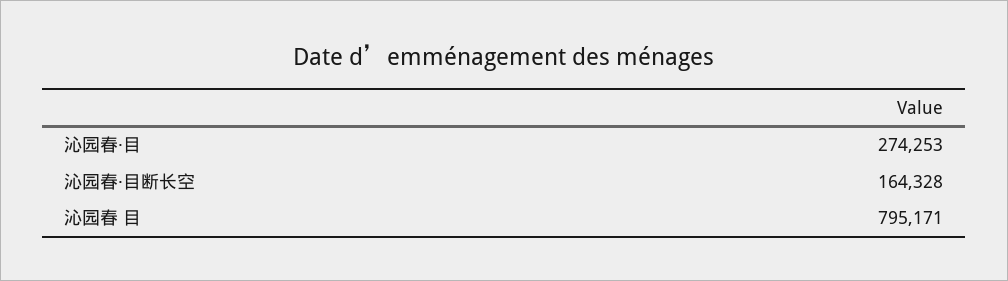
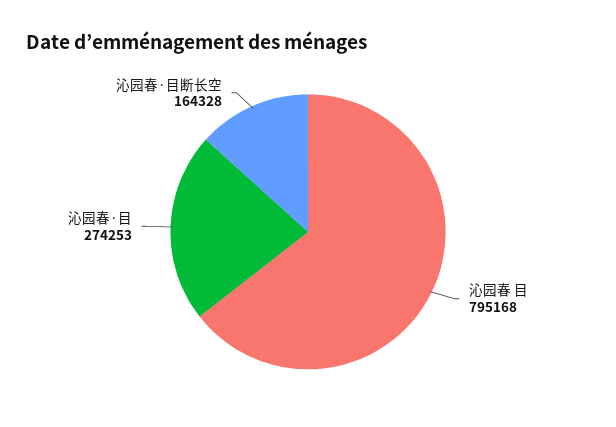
  {
    "沁园春·目": 274253,
    "沁园春·目断长空": 164328,
-   "沁园春 目": 795171
+   "沁园春 目": 795168
  }

